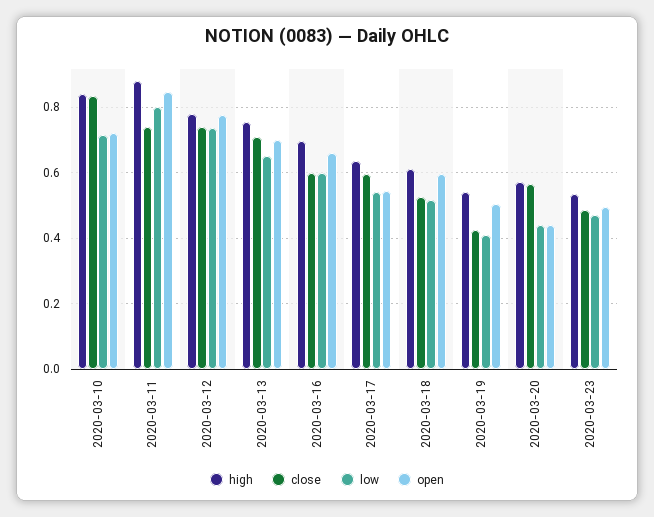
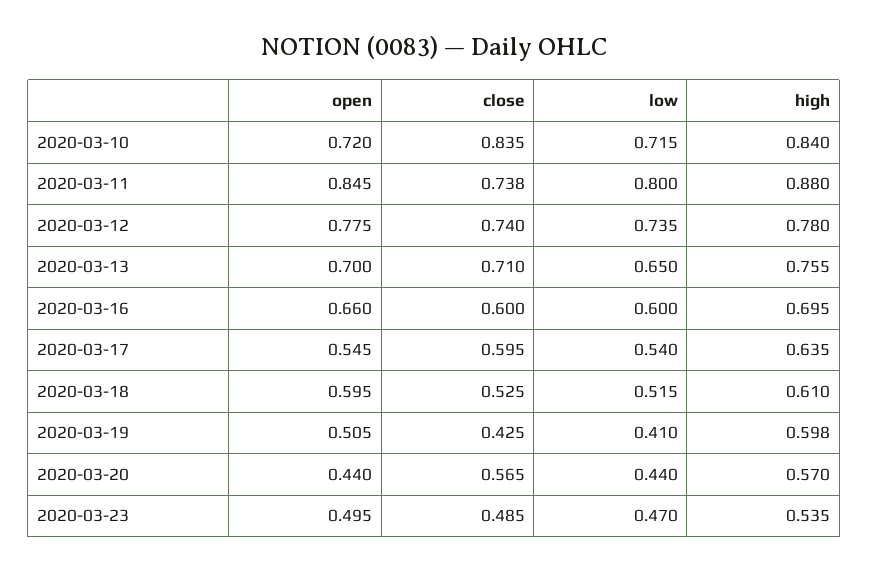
  {
    "high": {
      "2020-03-10": 0.84,
      "2020-03-11": 0.88,
      "2020-03-12": 0.78,
      "2020-03-13": 0.755,
      "2020-03-16": 0.695,
      "2020-03-17": 0.635,
      "2020-03-18": 0.61,
-     "2020-03-19": 0.54,
+     "2020-03-19": 0.598,
      "2020-03-20": 0.57,
      "2020-03-23": 0.535
    },
    "close": {
      "2020-03-10": 0.835,
      "2020-03-11": 0.738,
      "2020-03-12": 0.74,
      "2020-03-13": 0.71,
      "2020-03-16": 0.6,
      "2020-03-17": 0.595,
      "2020-03-18": 0.525,
      "2020-03-19": 0.425,
      "2020-03-20": 0.565,
      "2020-03-23": 0.485
    },
    "low": {
      "2020-03-10": 0.715,
      "2020-03-11": 0.8,
      "2020-03-12": 0.735,
      "2020-03-13": 0.65,
      "2020-03-16": 0.6,
      "2020-03-17": 0.54,
      "2020-03-18": 0.515,
      "2020-03-19": 0.41,
      "2020-03-20": 0.44,
      "2020-03-23": 0.47
    },
    "open": {
      "2020-03-10": 0.72,
      "2020-03-11": 0.845,
      "2020-03-12": 0.775,
      "2020-03-13": 0.7,
      "2020-03-16": 0.66,
      "2020-03-17": 0.545,
      "2020-03-18": 0.595,
      "2020-03-19": 0.505,
      "2020-03-20": 0.44,
      "2020-03-23": 0.495
    }
  }

